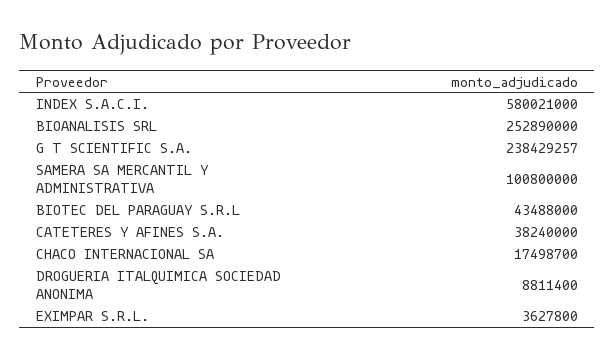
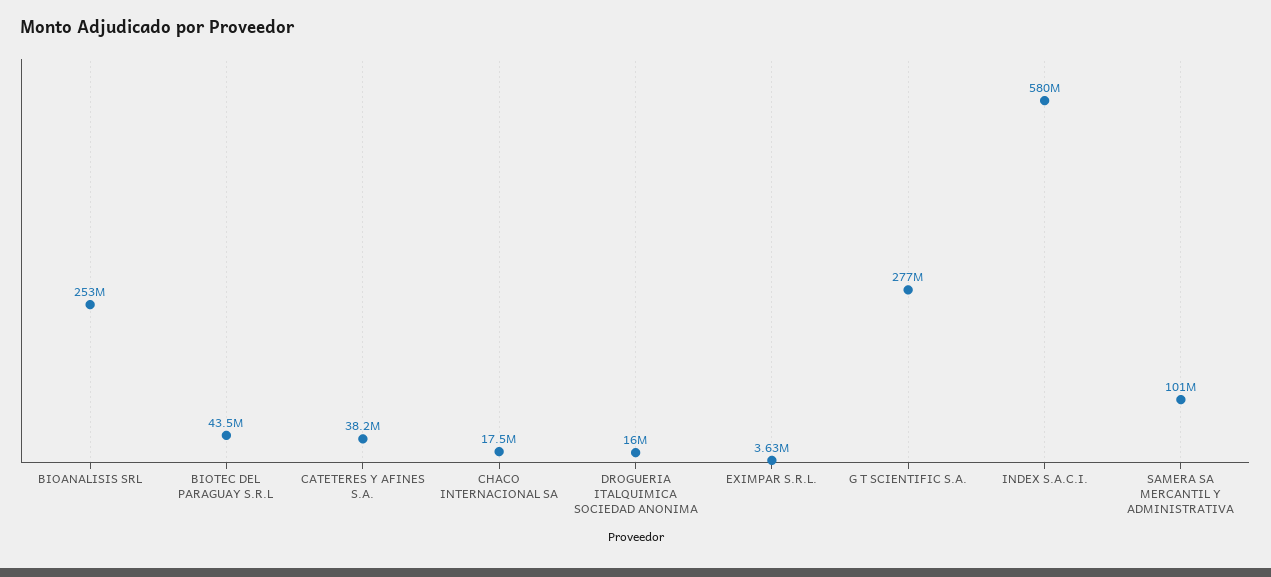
  {
    "INDEX S.A.C.I.": 580021000,
    "BIOANALISIS SRL": 252890000,
-   "G T SCIENTIFIC S.A.": 238429257,
+   "G T SCIENTIFIC S.A.": 277000000,
    "SAMERA SA MERCANTIL Y ADMINISTRATIVA": 100800000,
    "BIOTEC DEL PARAGUAY S.R.L": 43488000,
    "CATETERES Y AFINES S.A.": 38240000,
    "CHACO INTERNACIONAL SA": 17498700,
-   "DROGUERIA ITALQUIMICA SOCIEDAD ANONIMA": 8811400,
+   "DROGUERIA ITALQUIMICA SOCIEDAD ANONIMA": 16000000,
    "EXIMPAR S.R.L.": 3627800
  }

